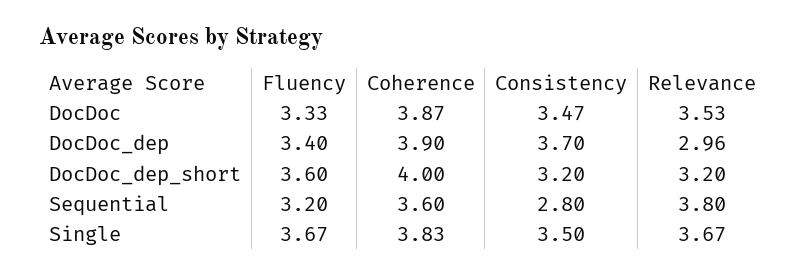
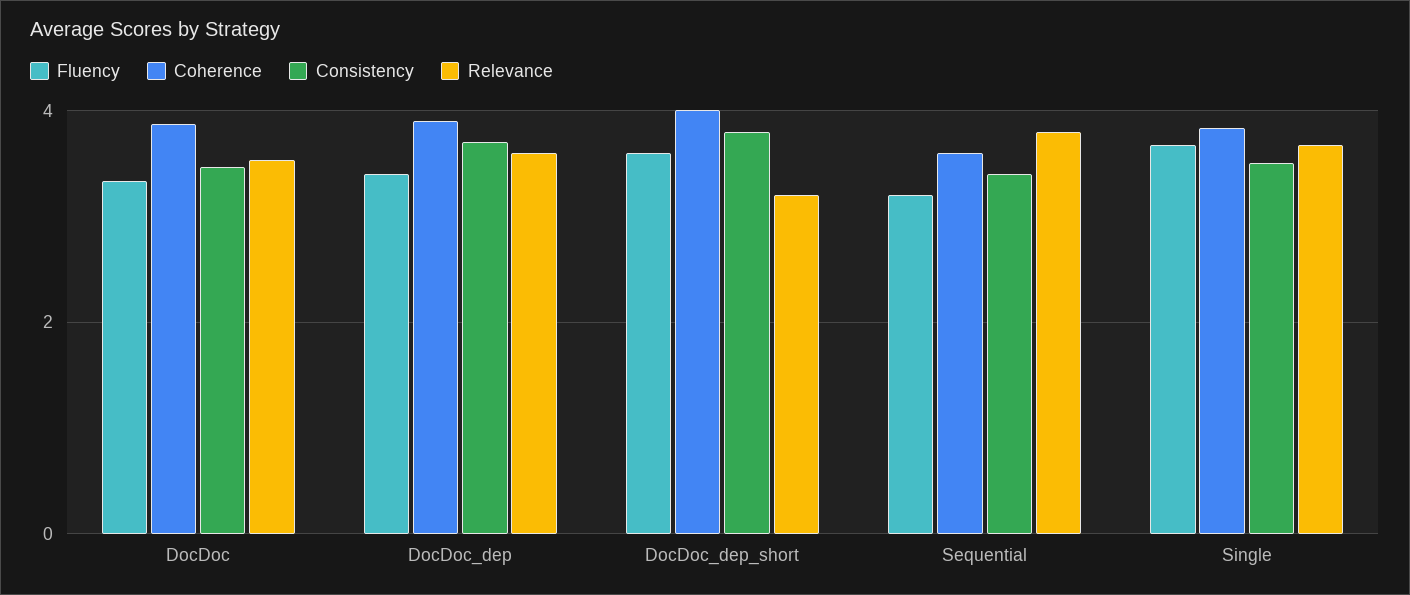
  {
    "Fluency": {
      "DocDoc": 3.33,
      "DocDoc_dep": 3.4,
      "DocDoc_dep_short": 3.6,
      "Sequential": 3.2,
      "Single": 3.67
    },
    "Coherence": {
      "DocDoc": 3.87,
      "DocDoc_dep": 3.9,
      "DocDoc_dep_short": 4,
      "Sequential": 3.6,
      "Single": 3.83
    },
    "Consistency": {
      "DocDoc": 3.47,
      "DocDoc_dep": 3.7,
-     "DocDoc_dep_short": 3.2,
+     "DocDoc_dep_short": 3.8,
-     "Sequential": 2.8,
+     "Sequential": 3.4,
      "Single": 3.5
    },
    "Relevance": {
      "DocDoc": 3.53,
-     "DocDoc_dep": 2.96,
+     "DocDoc_dep": 3.6,
      "DocDoc_dep_short": 3.2,
      "Sequential": 3.8,
      "Single": 3.67
    }
  }

